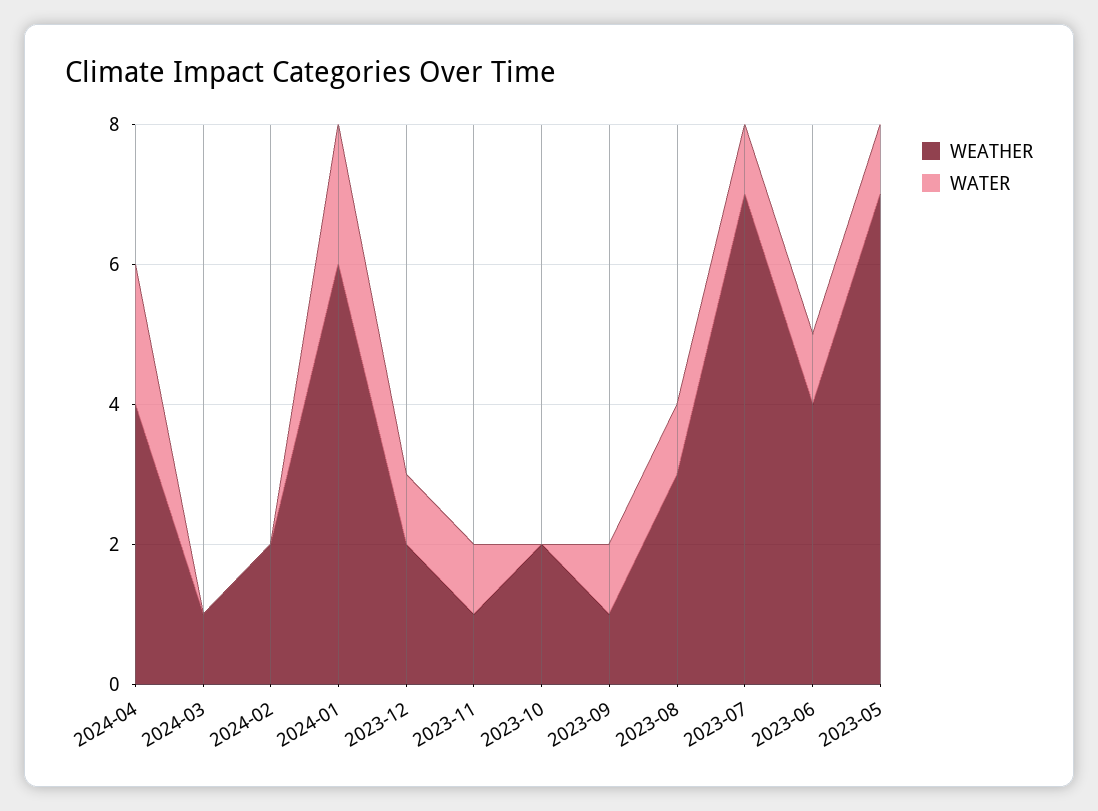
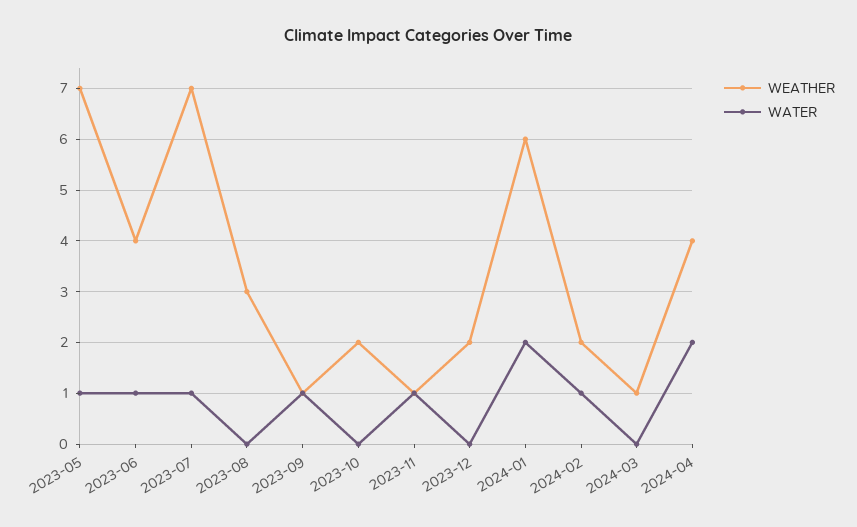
  {
    "WEATHER": {
      "2024-04": 4,
      "2024-03": 1,
      "2024-02": 2,
      "2024-01": 6,
      "2023-12": 2,
      "2023-11": 1,
      "2023-10": 2,
      "2023-09": 1,
      "2023-08": 3,
      "2023-07": 7,
      "2023-06": 4,
      "2023-05": 7
    },
    "WATER": {
      "2024-04": 2,
      "2024-03": 0,
-     "2024-02": 0,
+     "2024-02": 1,
      "2024-01": 2,
-     "2023-12": 1,
+     "2023-12": 0,
      "2023-11": 1,
      "2023-10": 0,
      "2023-09": 1,
-     "2023-08": 1,
+     "2023-08": 0,
      "2023-07": 1,
      "2023-06": 1,
      "2023-05": 1
    }
  }

